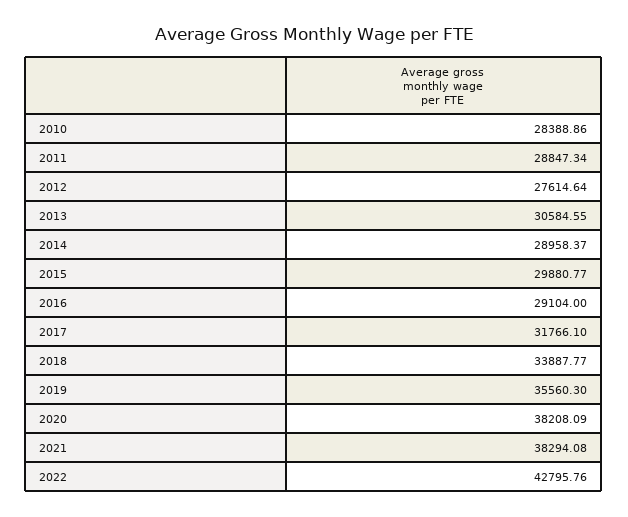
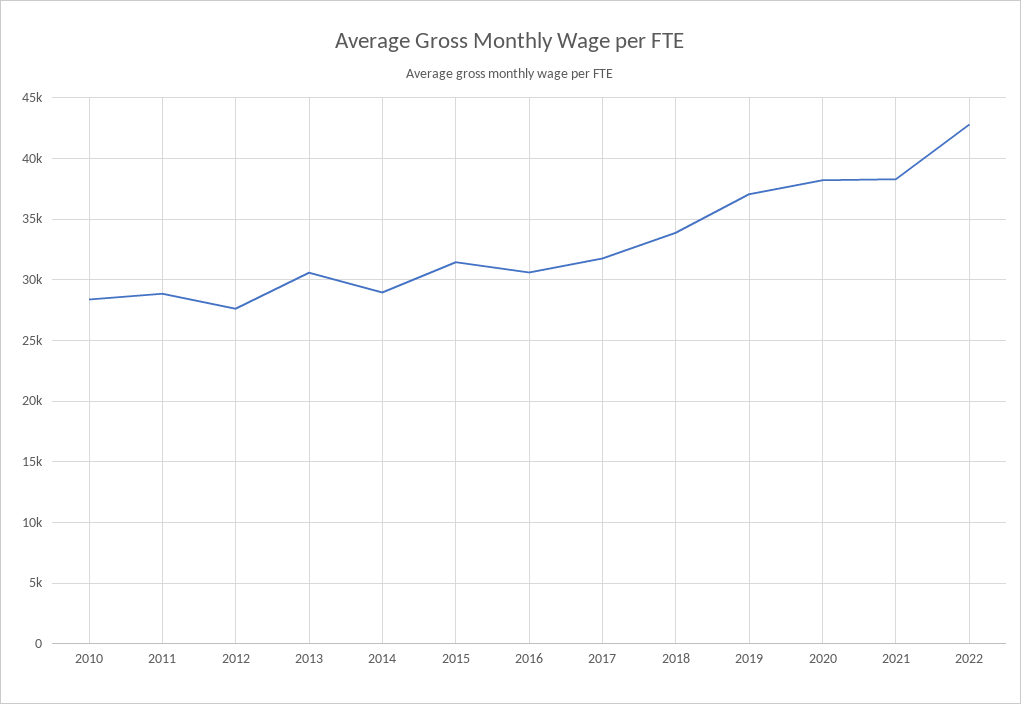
  {
    "2010": 28388.86,
    "2011": 28847.34,
    "2012": 27614.64,
    "2013": 30584.55,
    "2014": 28958.37,
-   "2015": 29880.77,
+   "2015": 31500,
-   "2016": 29104,
+   "2016": 30500,
    "2017": 31766.1,
    "2018": 33887.77,
-   "2019": 35560.3,
+   "2019": 37000,
    "2020": 38208.09,
    "2021": 38294.08,
    "2022": 42795.76
  }

